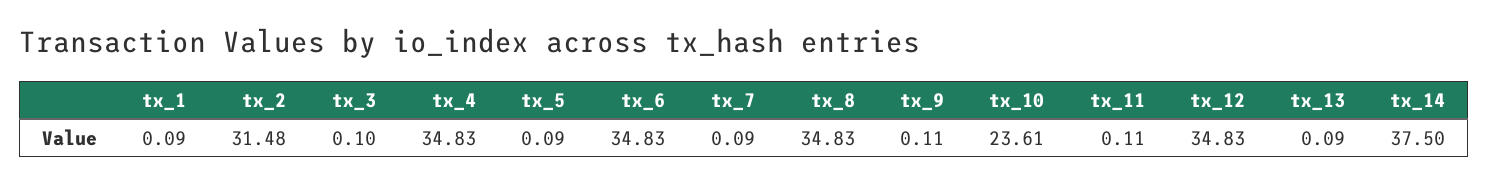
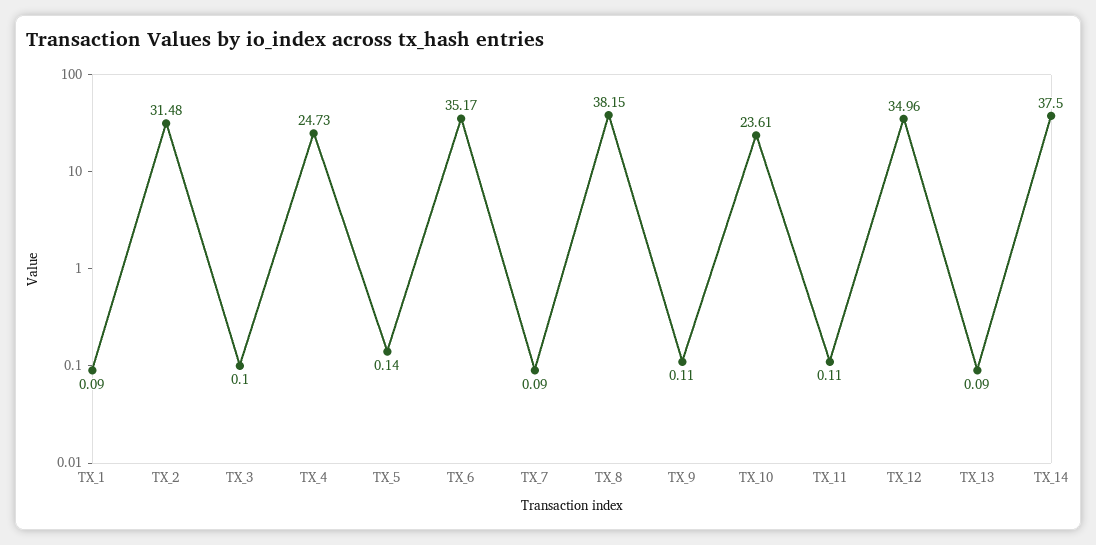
  {
    "tx_1": 0.09,
    "tx_2": 31.48,
    "tx_3": 0.1,
-   "tx_4": 34.83,
+   "tx_4": 24.73,
-   "tx_5": 0.09,
+   "tx_5": 0.14,
-   "tx_6": 34.83,
+   "tx_6": 35.17,
    "tx_7": 0.09,
-   "tx_8": 34.83,
+   "tx_8": 38.15,
    "tx_9": 0.11,
    "tx_10": 23.61,
    "tx_11": 0.11,
-   "tx_12": 34.83,
+   "tx_12": 34.96,
    "tx_13": 0.09,
    "tx_14": 37.5
  }

